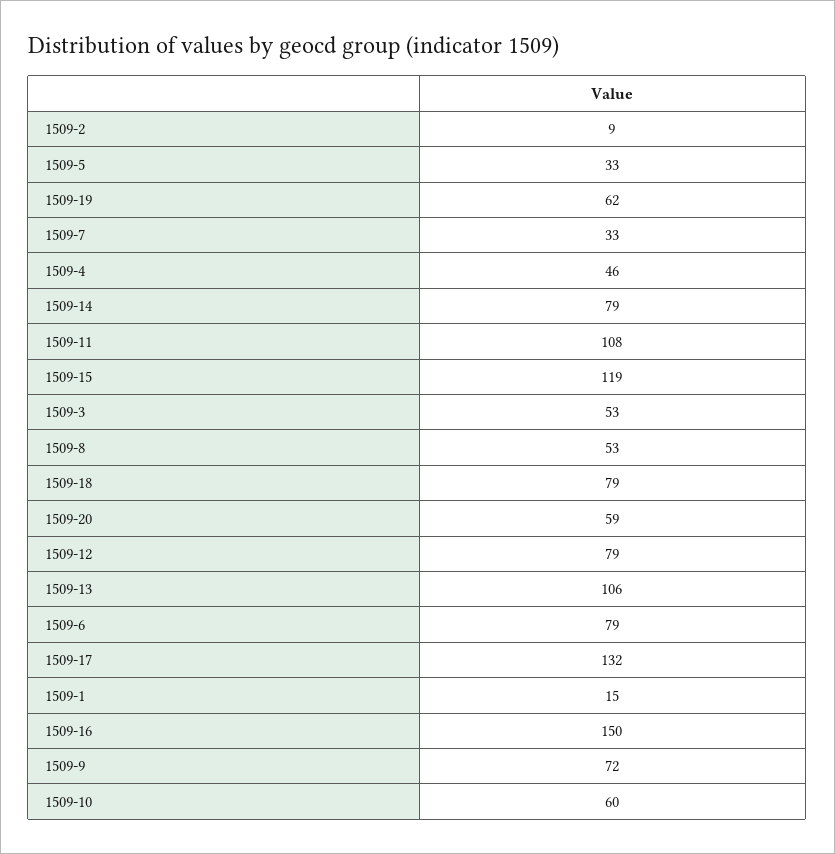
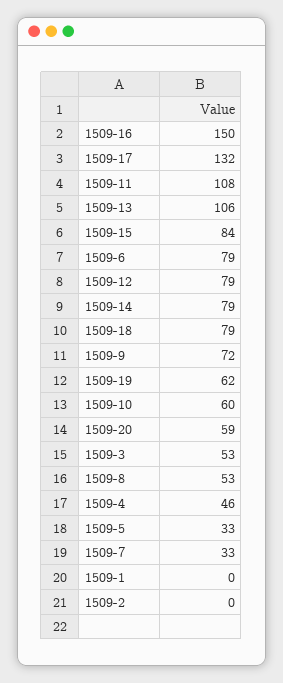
  {
-   "1509-2": 9,
+   "1509-2": 0,
    "1509-5": 33,
    "1509-19": 62,
    "1509-7": 33,
    "1509-4": 46,
    "1509-14": 79,
    "1509-11": 108,
-   "1509-15": 119,
+   "1509-15": 84,
    "1509-3": 53,
    "1509-8": 53,
    "1509-18": 79,
    "1509-20": 59,
    "1509-12": 79,
    "1509-13": 106,
    "1509-6": 79,
    "1509-17": 132,
-   "1509-1": 15,
+   "1509-1": 0,
    "1509-16": 150,
    "1509-9": 72,
    "1509-10": 60
  }

